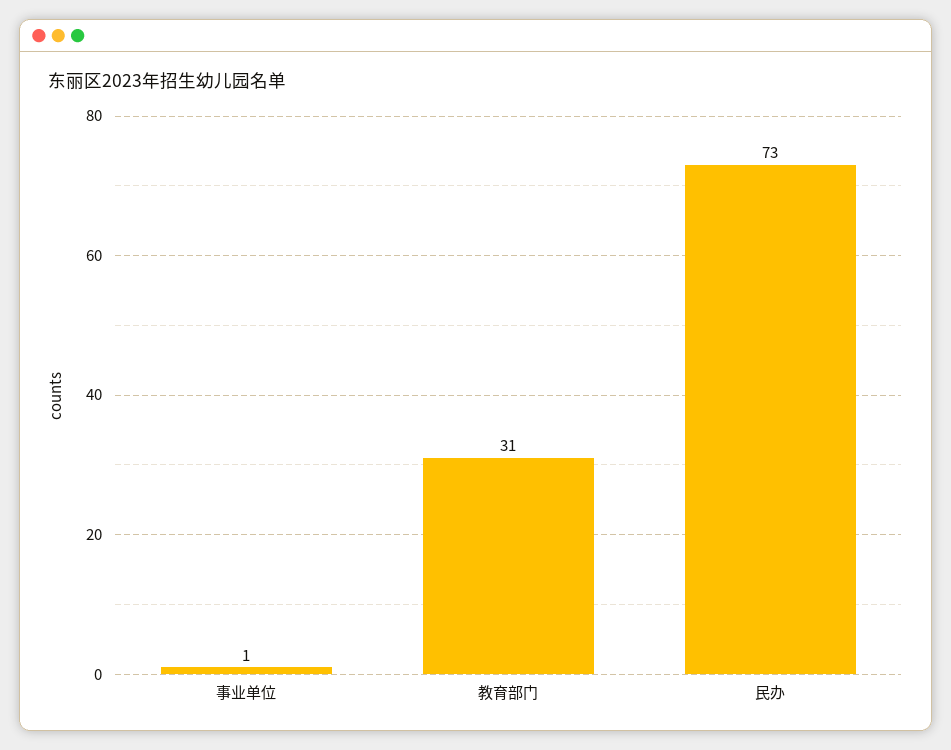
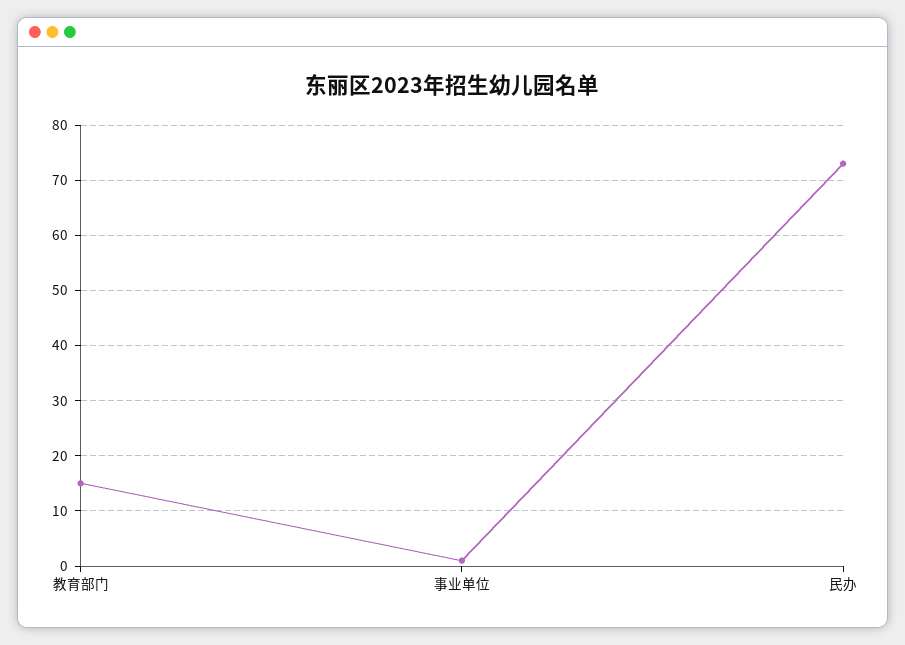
  {
    "事业单位": 1,
-   "教育部门": 31,
+   "教育部门": 15,
    "民办": 73
  }

